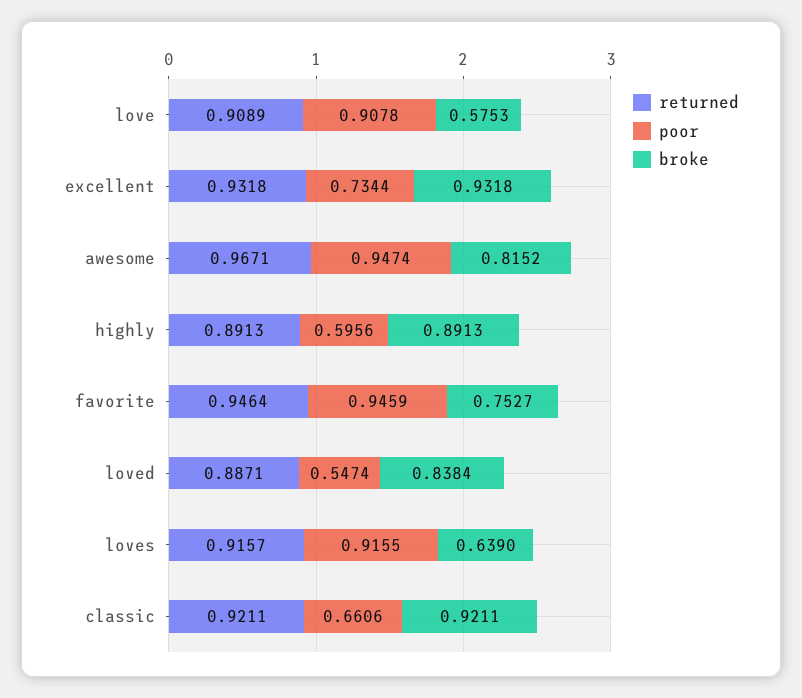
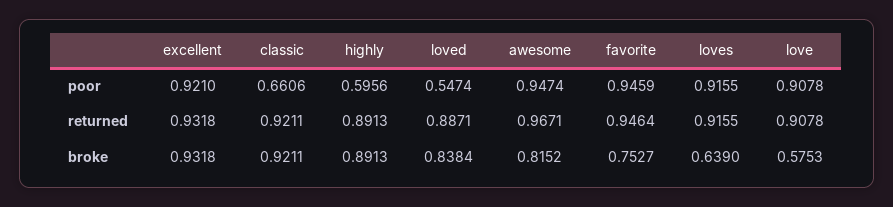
  {
    "returned": {
-     "love": 0.9089,
+     "love": 0.9078,
      "excellent": 0.9318,
      "awesome": 0.9671,
      "highly": 0.8913,
      "favorite": 0.9464,
      "loved": 0.8871,
-     "loves": 0.9157,
+     "loves": 0.9155,
      "classic": 0.9211
    },
    "poor": {
      "love": 0.9078,
-     "excellent": 0.7344,
+     "excellent": 0.921,
      "awesome": 0.9474,
      "highly": 0.5956,
      "favorite": 0.9459,
      "loved": 0.5474,
      "loves": 0.9155,
      "classic": 0.6606
    },
    "broke": {
      "love": 0.5753,
      "excellent": 0.9318,
      "awesome": 0.8152,
      "highly": 0.8913,
      "favorite": 0.7527,
      "loved": 0.8384,
      "loves": 0.639,
      "classic": 0.9211
    }
  }

